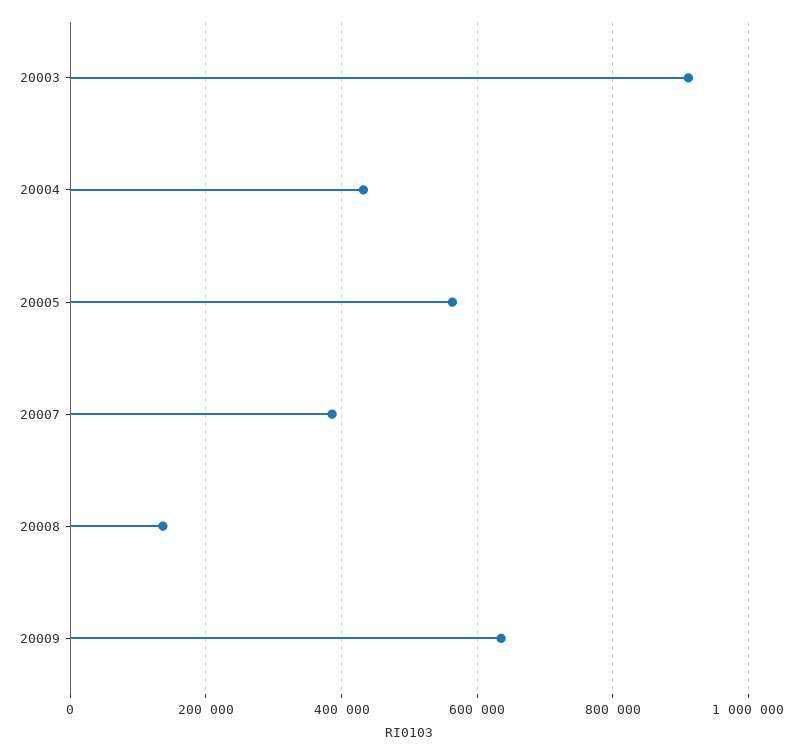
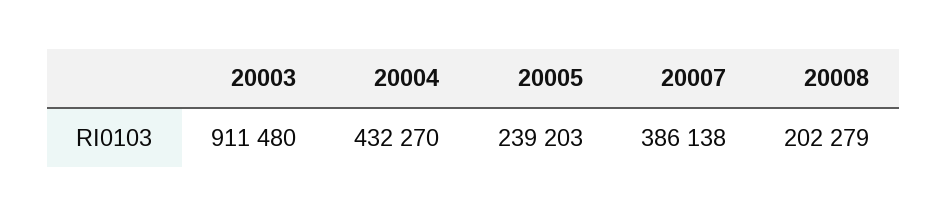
  {
    "20003": 911480,
    "20004": 432270,
-   "20005": 560000,
+   "20005": 239203,
    "20007": 386138,
-   "20008": 140000,
+   "20008": 202279
-   "20009": 640000
  }

